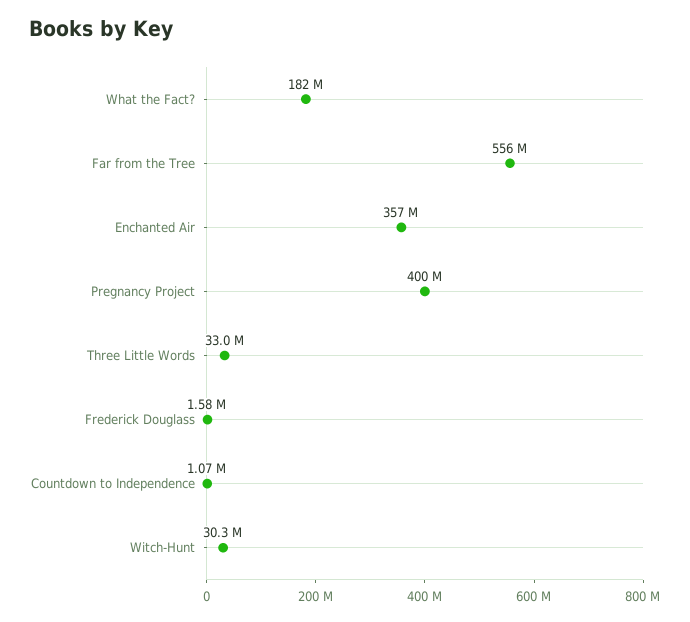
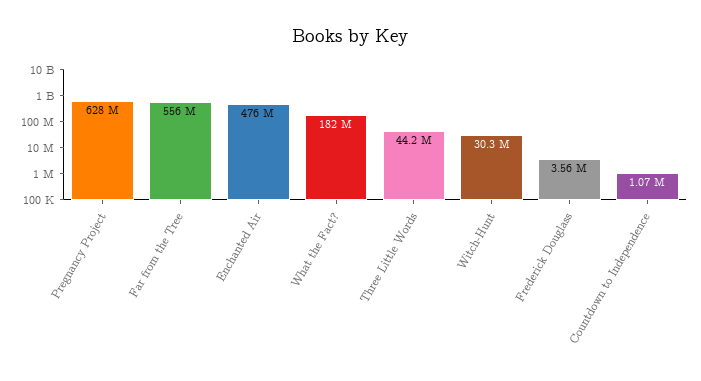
  {
    "What the Fact?": 182000000,
    "Far from the Tree": 556000000,
-   "Enchanted Air": 357000000,
+   "Enchanted Air": 476000000,
-   "Pregnancy Project": 400000000,
+   "Pregnancy Project": 628000000,
-   "Three Little Words": 33000000,
+   "Three Little Words": 44200000,
-   "Frederick Douglass": 1580000,
+   "Frederick Douglass": 3560000,
    "Countdown to Independence": 1070000,
    "Witch-Hunt": 30300000
  }

